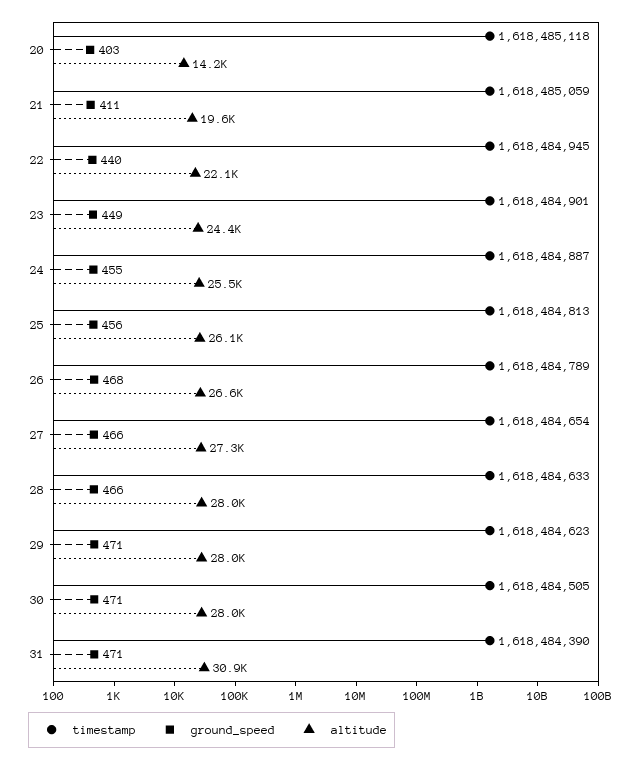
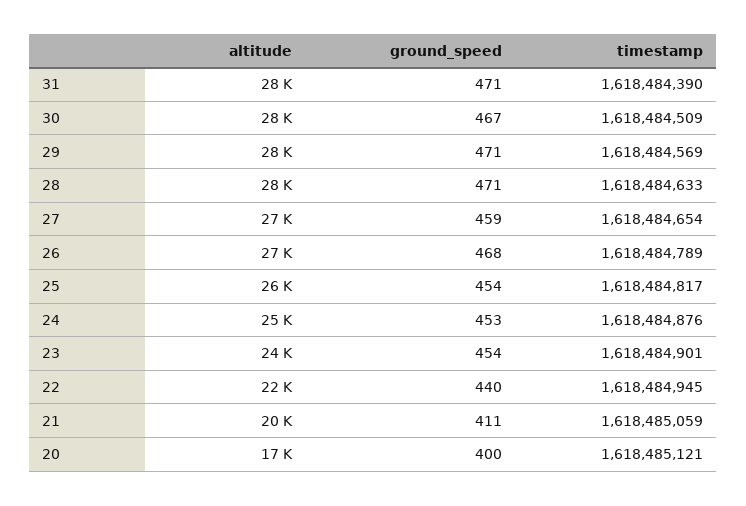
  {
    "timestamp": {
-     "20": 1618485118,
+     "20": 1618485121,
      "21": 1618485059,
      "22": 1618484945,
      "23": 1618484901,
-     "24": 1618484887,
+     "24": 1618484876,
-     "25": 1618484813,
+     "25": 1618484817,
      "26": 1618484789,
      "27": 1618484654,
      "28": 1618484633,
-     "29": 1618484623,
+     "29": 1618484569,
-     "30": 1618484505,
+     "30": 1618484509,
      "31": 1618484390
    },
    "ground_speed": {
-     "20": 403,
+     "20": 400,
      "21": 411,
      "22": 440,
-     "23": 449,
+     "23": 454,
-     "24": 455,
+     "24": 453,
-     "25": 456,
+     "25": 454,
      "26": 468,
-     "27": 466,
+     "27": 459,
-     "28": 466,
+     "28": 471,
      "29": 471,
-     "30": 471,
+     "30": 467,
      "31": 471
    },
    "altitude": {
-     "20": 14200,
+     "20": 17000,
      "21": 19600,
      "22": 22100,
      "23": 24400,
      "24": 25500,
      "25": 26100,
      "26": 26600,
      "27": 27300,
      "28": 28000,
      "29": 28000,
      "30": 28000,
-     "31": 30900
+     "31": 28000
    }
  }

